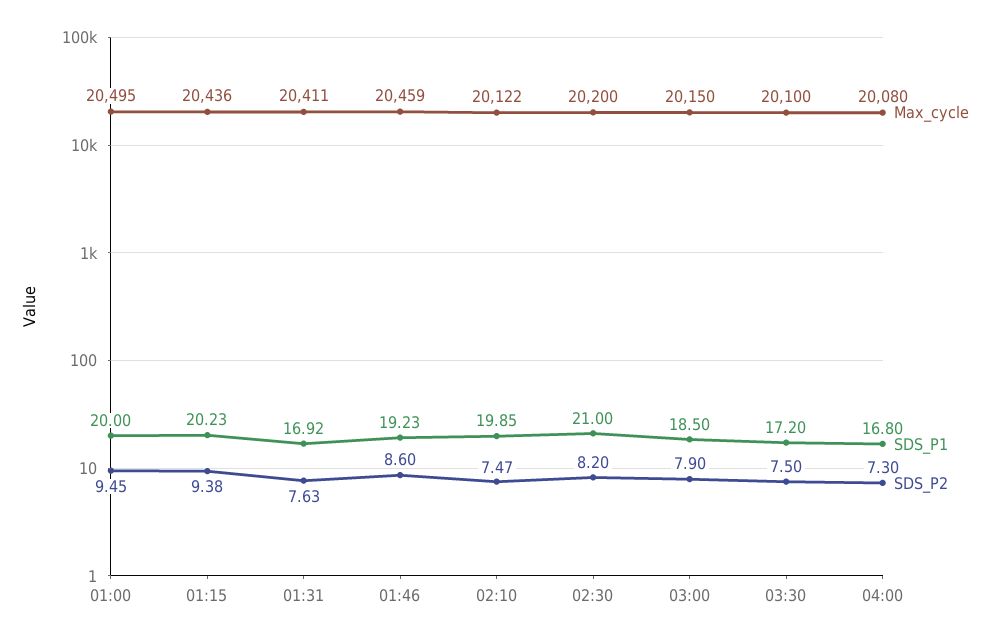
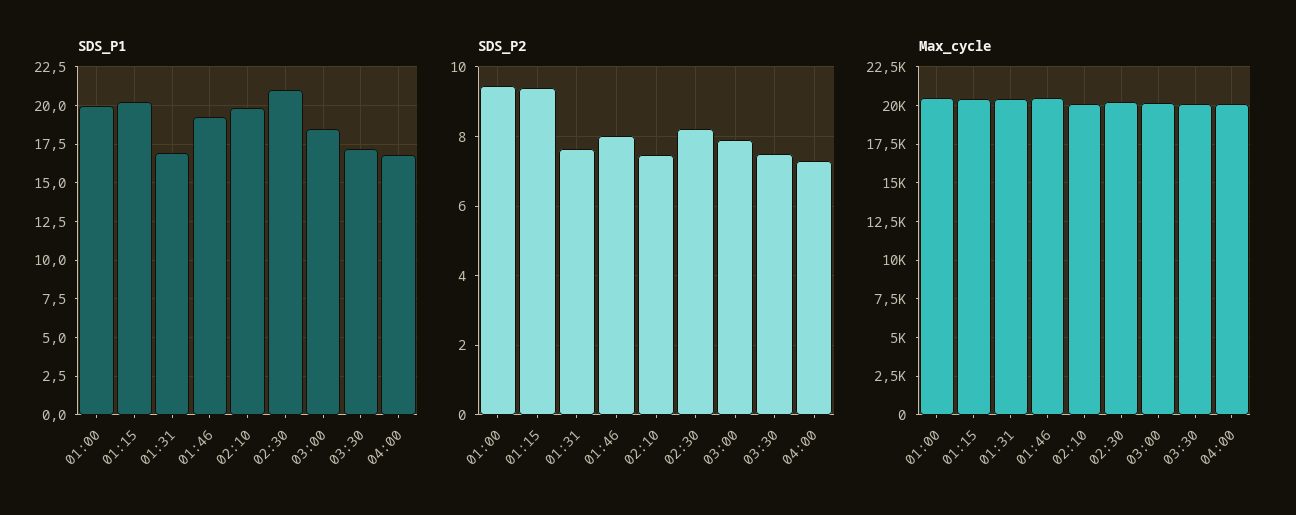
  {
    "Max_cycle": {
      "01:00": 20495,
      "01:15": 20436,
      "01:31": 20411,
      "01:46": 20459,
      "02:10": 20122,
      "02:30": 20200,
      "03:00": 20150,
      "03:30": 20100,
      "04:00": 20080
    },
    "SDS_P1": {
      "01:00": 20,
      "01:15": 20.23,
      "01:31": 16.92,
      "01:46": 19.23,
      "02:10": 19.85,
      "02:30": 21,
      "03:00": 18.5,
      "03:30": 17.2,
      "04:00": 16.8
    },
    "SDS_P2": {
      "01:00": 9.45,
      "01:15": 9.38,
      "01:31": 7.63,
-     "01:46": 8.6,
+     "01:46": 8,
      "02:10": 7.47,
      "02:30": 8.2,
      "03:00": 7.9,
      "03:30": 7.5,
      "04:00": 7.3
    }
  }

